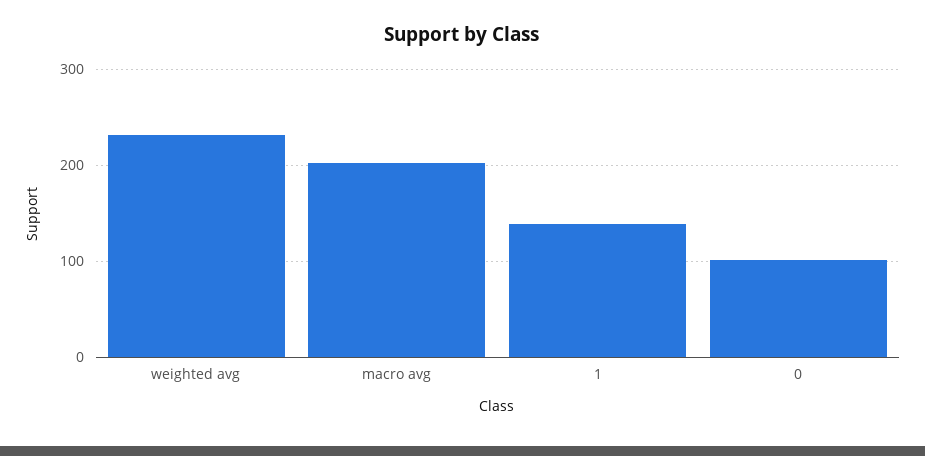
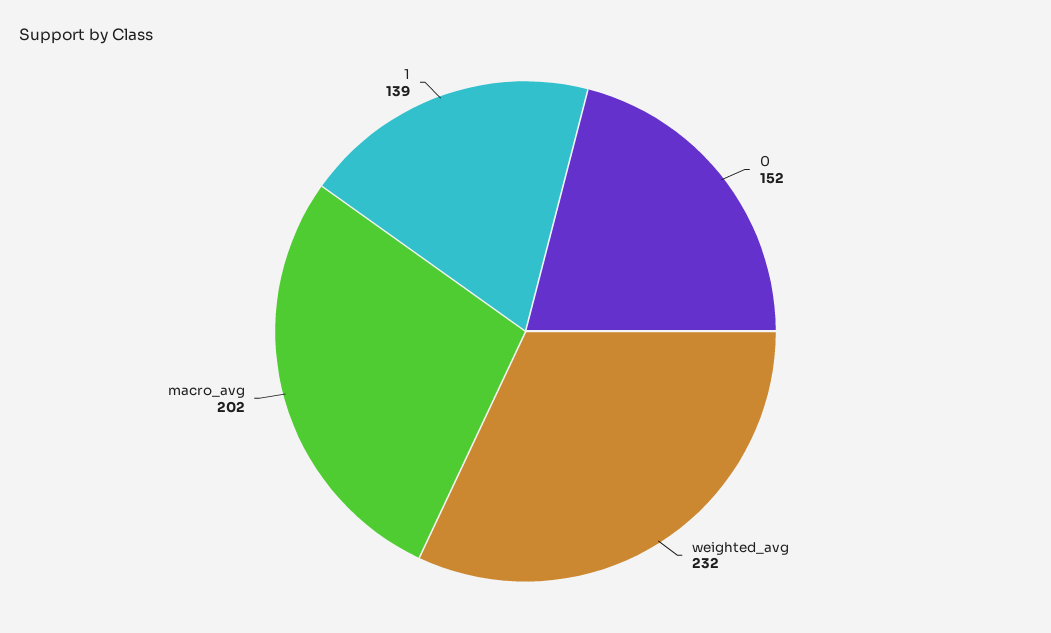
  {
    "weighted avg": 232,
    "macro avg": 202,
    "1": 139,
-   "0": 100
+   "0": 152
  }

